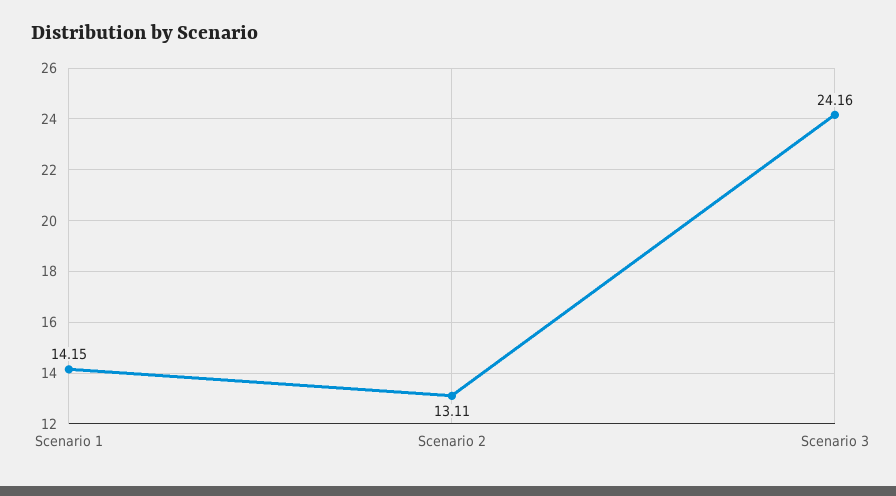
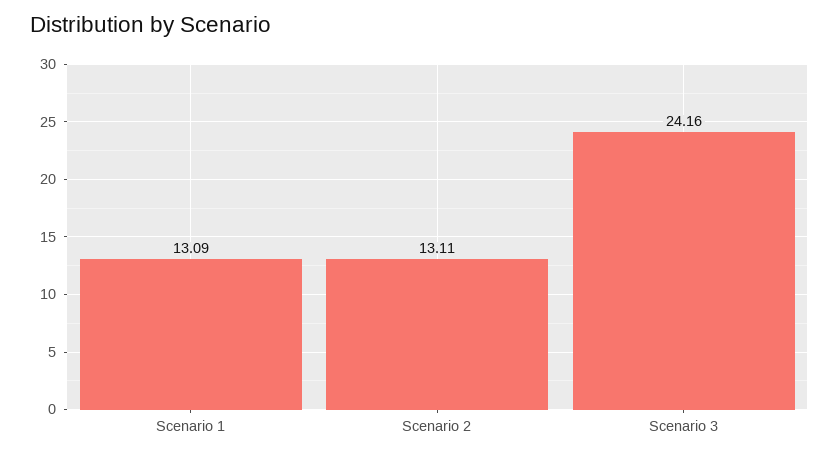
  {
-   "Scenario 1": 14.15,
+   "Scenario 1": 13.09,
    "Scenario 2": 13.11,
    "Scenario 3": 24.16
  }

